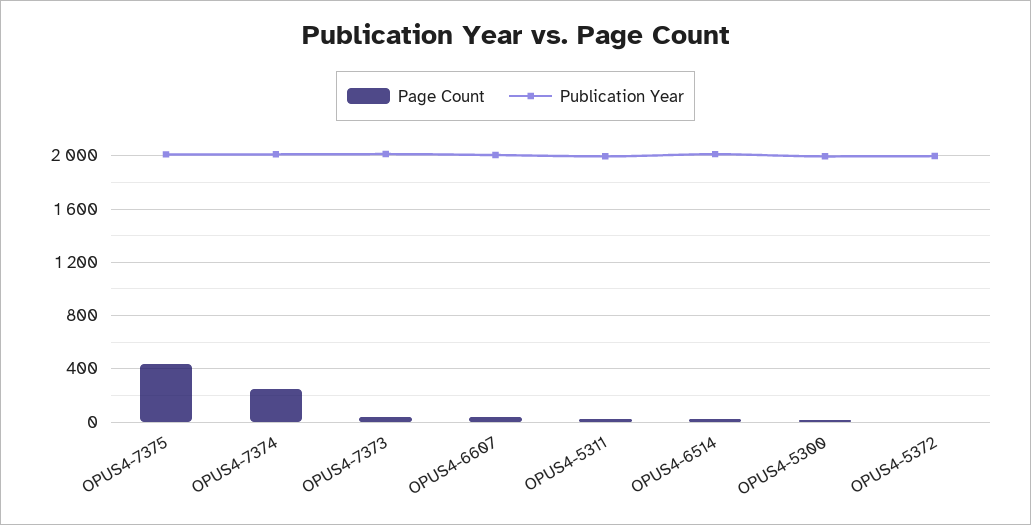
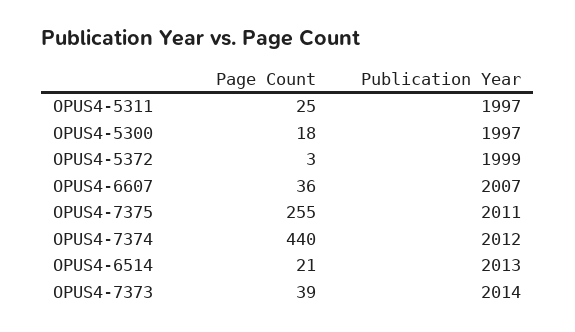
  {
    "Page Count": {
-     "OPUS4-7375": 450,
+     "OPUS4-7375": 255,
-     "OPUS4-7374": 250,
+     "OPUS4-7374": 440,
      "OPUS4-7373": 39,
      "OPUS4-6607": 36,
      "OPUS4-5311": 25,
      "OPUS4-6514": 21,
      "OPUS4-5300": 18,
      "OPUS4-5372": 3
    },
    "Publication Year": {
      "OPUS4-7375": 2011,
      "OPUS4-7374": 2012,
      "OPUS4-7373": 2014,
      "OPUS4-6607": 2007,
      "OPUS4-5311": 1997,
      "OPUS4-6514": 2013,
      "OPUS4-5300": 1997,
      "OPUS4-5372": 1999
    }
  }

